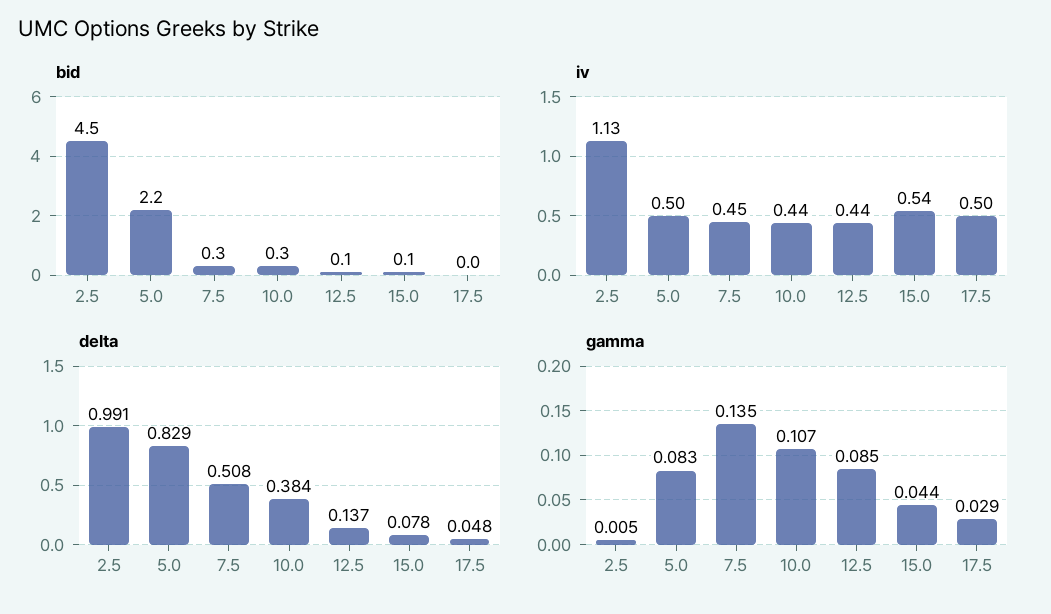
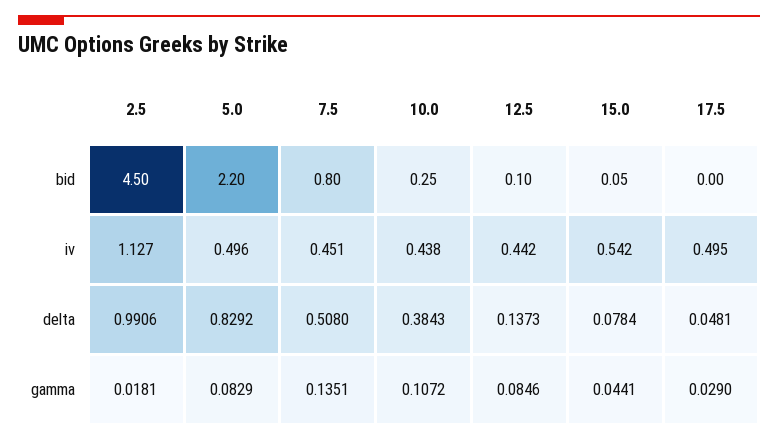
  {
    "bid": {
      "2.5": 4.5,
      "5.0": 2.2,
-     "7.5": 0.3,
+     "7.5": 0.8,
      "10.0": 0.25,
      "12.5": 0.1,
      "15.0": 0.05,
      "17.5": 0
    },
    "iv": {
      "2.5": 1.127,
      "5.0": 0.496,
      "7.5": 0.451,
      "10.0": 0.438,
      "12.5": 0.442,
      "15.0": 0.542,
      "17.5": 0.495
    },
    "delta": {
      "2.5": 0.9906,
      "5.0": 0.8292,
      "7.5": 0.508,
      "10.0": 0.3843,
      "12.5": 0.1373,
      "15.0": 0.0784,
      "17.5": 0.0481
    },
    "gamma": {
-     "2.5": 0.005,
+     "2.5": 0.0181,
      "5.0": 0.0829,
      "7.5": 0.1351,
      "10.0": 0.1072,
      "12.5": 0.0846,
      "15.0": 0.0441,
      "17.5": 0.029
    }
  }

